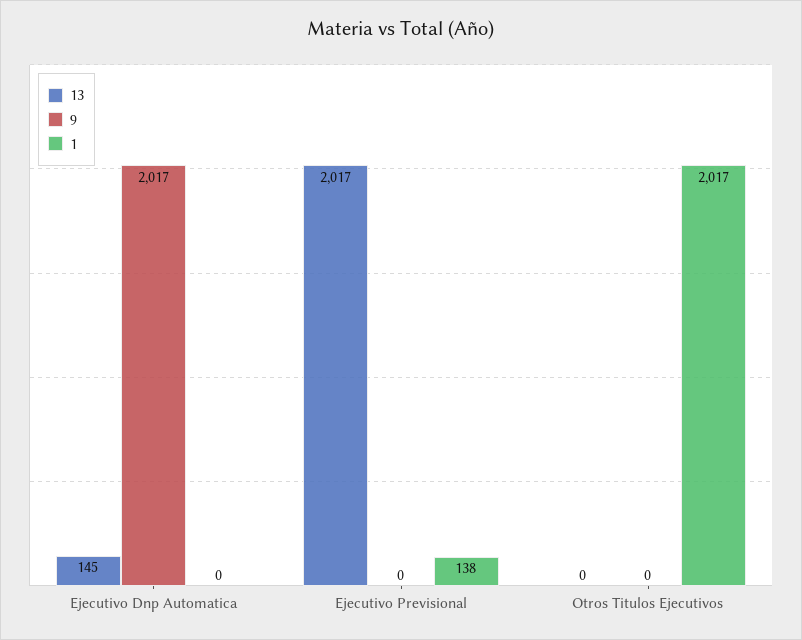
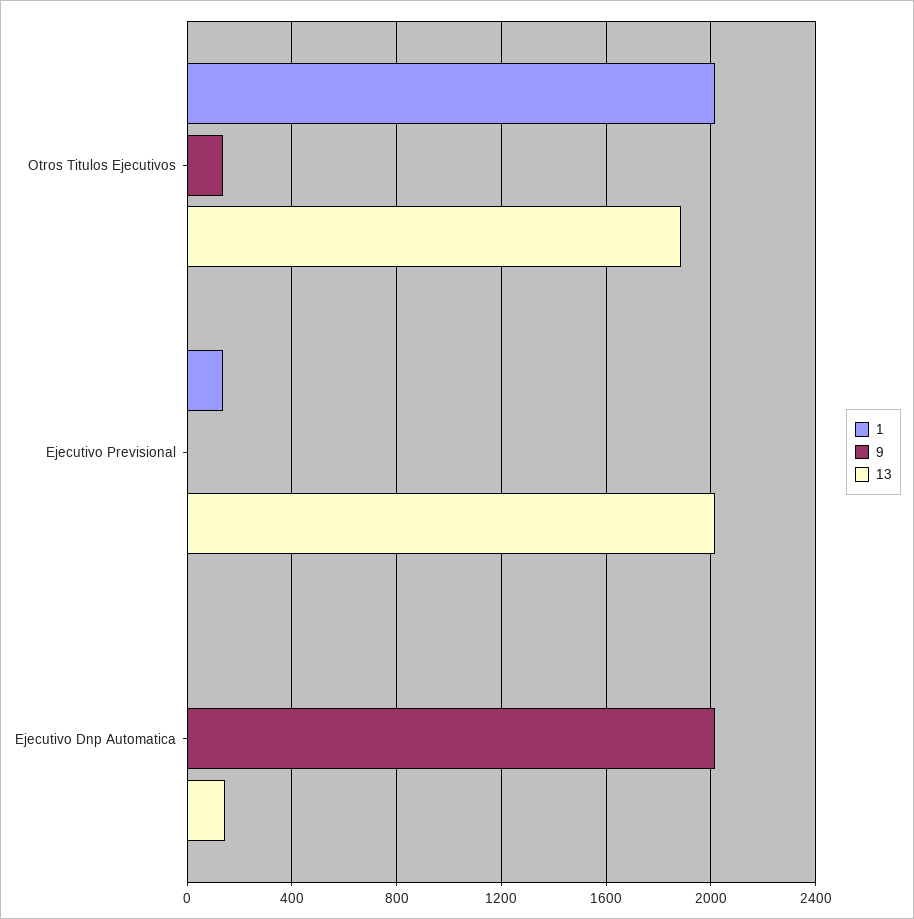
  {
    "13": {
      "Ejecutivo Dnp Automatica": 145,
      "Ejecutivo Previsional": 2017,
-     "Otros Titulos Ejecutivos": 0
+     "Otros Titulos Ejecutivos": 1900
    },
    "9": {
      "Ejecutivo Dnp Automatica": 2017,
      "Ejecutivo Previsional": 0,
-     "Otros Titulos Ejecutivos": 0
+     "Otros Titulos Ejecutivos": 150
    },
    "1": {
      "Ejecutivo Dnp Automatica": 0,
      "Ejecutivo Previsional": 138,
      "Otros Titulos Ejecutivos": 2017
    }
  }

